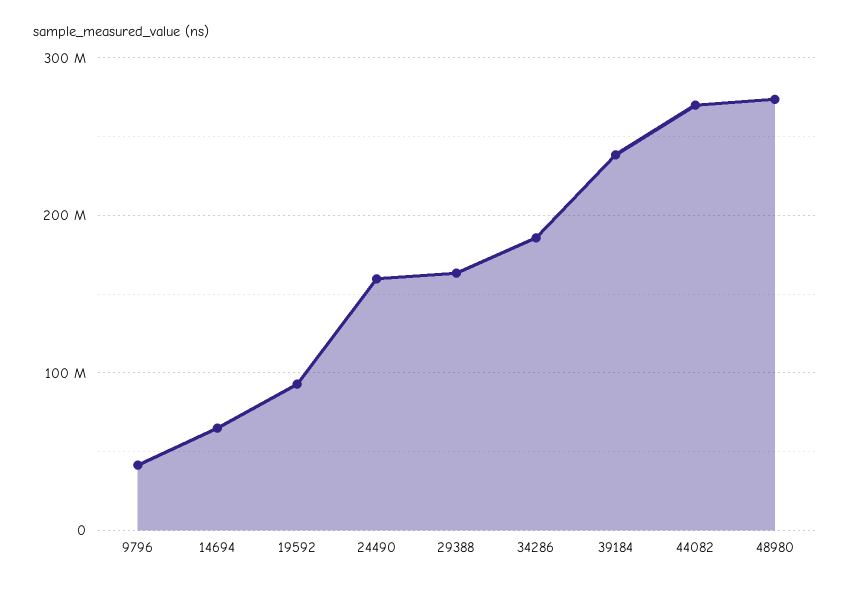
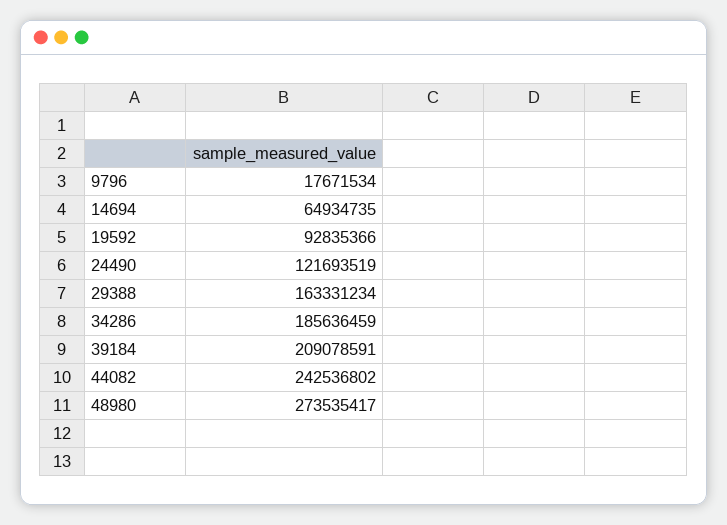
  {
-   "9796": 40000000,
+   "9796": 17671534,
    "14694": 64934735,
    "19592": 92835366,
-   "24490": 160000000,
+   "24490": 121693519,
    "29388": 163331234,
    "34286": 185636459,
-   "39184": 240000000,
+   "39184": 209078591,
-   "44082": 270000000,
+   "44082": 242536802,
    "48980": 273535417
  }

